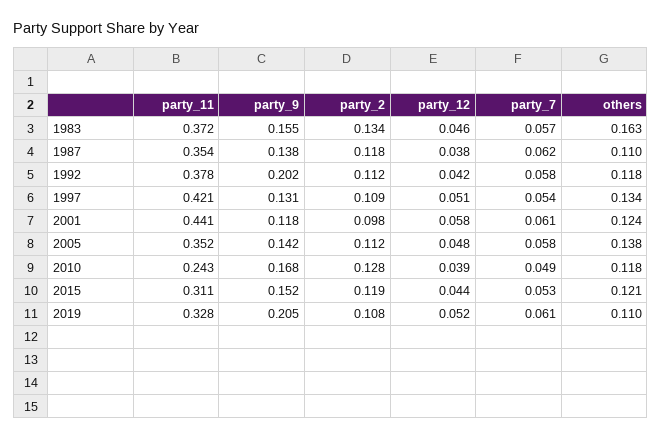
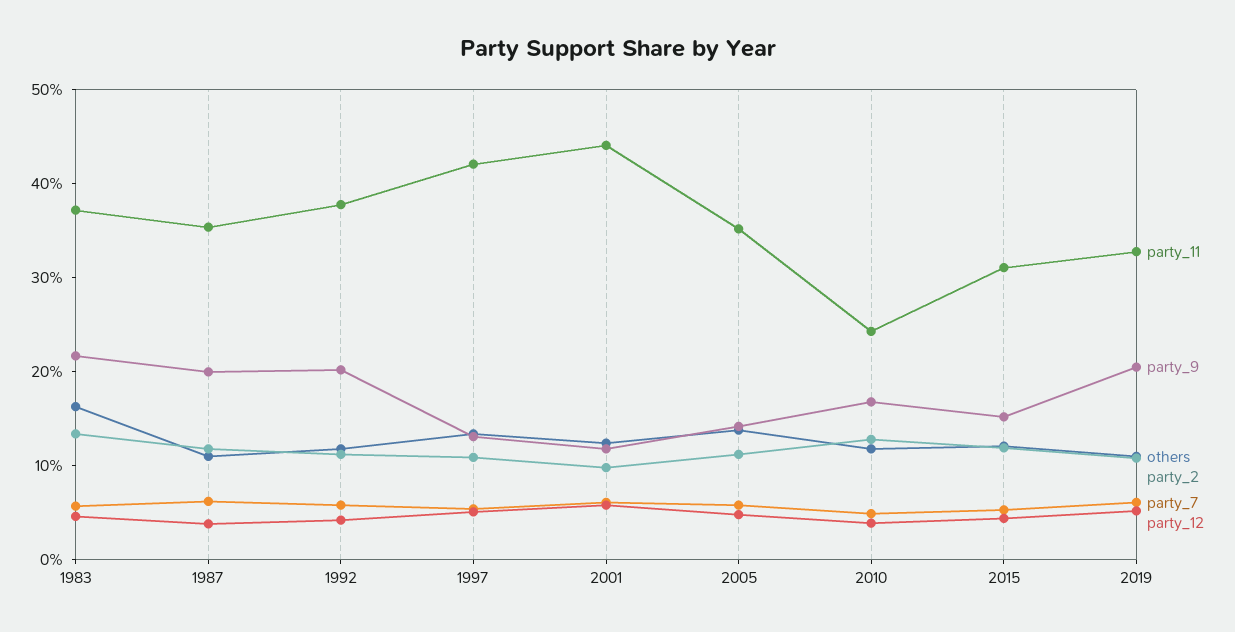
  {
    "party_11": {
      "1983": 0.372,
      "1987": 0.354,
      "1992": 0.378,
      "1997": 0.421,
      "2001": 0.441,
      "2005": 0.352,
      "2010": 0.243,
      "2015": 0.311,
      "2019": 0.328
    },
    "party_9": {
-     "1983": 0.155,
+     "1983": 0.22,
-     "1987": 0.138,
+     "1987": 0.2,
      "1992": 0.202,
      "1997": 0.131,
      "2001": 0.118,
      "2005": 0.142,
      "2010": 0.168,
      "2015": 0.152,
      "2019": 0.205
    },
    "party_2": {
      "1983": 0.134,
      "1987": 0.118,
      "1992": 0.112,
      "1997": 0.109,
      "2001": 0.098,
      "2005": 0.112,
      "2010": 0.128,
      "2015": 0.119,
      "2019": 0.108
    },
    "party_12": {
      "1983": 0.046,
      "1987": 0.038,
      "1992": 0.042,
      "1997": 0.051,
      "2001": 0.058,
      "2005": 0.048,
      "2010": 0.039,
      "2015": 0.044,
      "2019": 0.052
    },
    "party_7": {
      "1983": 0.057,
      "1987": 0.062,
      "1992": 0.058,
      "1997": 0.054,
      "2001": 0.061,
      "2005": 0.058,
      "2010": 0.049,
      "2015": 0.053,
      "2019": 0.061
    },
    "others": {
      "1983": 0.163,
      "1987": 0.11,
      "1992": 0.118,
      "1997": 0.134,
      "2001": 0.124,
      "2005": 0.138,
      "2010": 0.118,
      "2015": 0.121,
      "2019": 0.11
    }
  }

